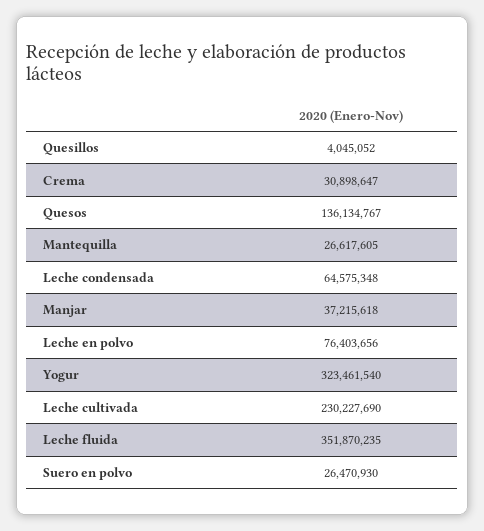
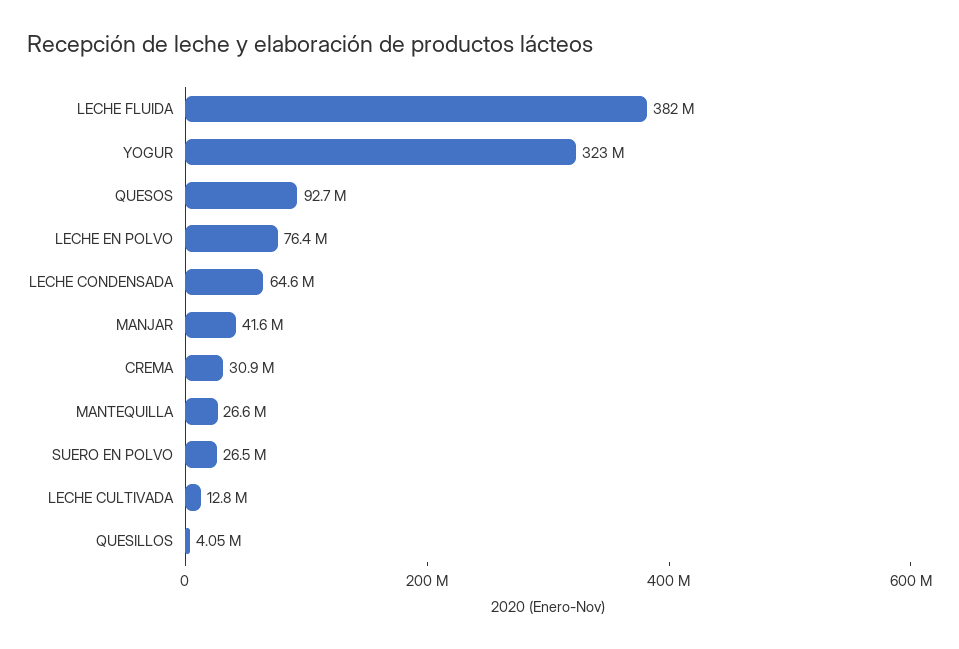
  {
    "Quesillos": 4045052,
    "Crema": 30898647,
-   "Quesos": 136134767,
+   "Quesos": 92700000,
    "Mantequilla": 26617605,
    "Leche condensada": 64575348,
-   "Manjar": 37215618,
+   "Manjar": 41600000,
    "Leche en polvo": 76403656,
    "Yogur": 323461540,
-   "Leche cultivada": 230227690,
+   "Leche cultivada": 12800000,
-   "Leche fluida": 351870235,
+   "Leche fluida": 382000000,
    "Suero en polvo": 26470930
  }

